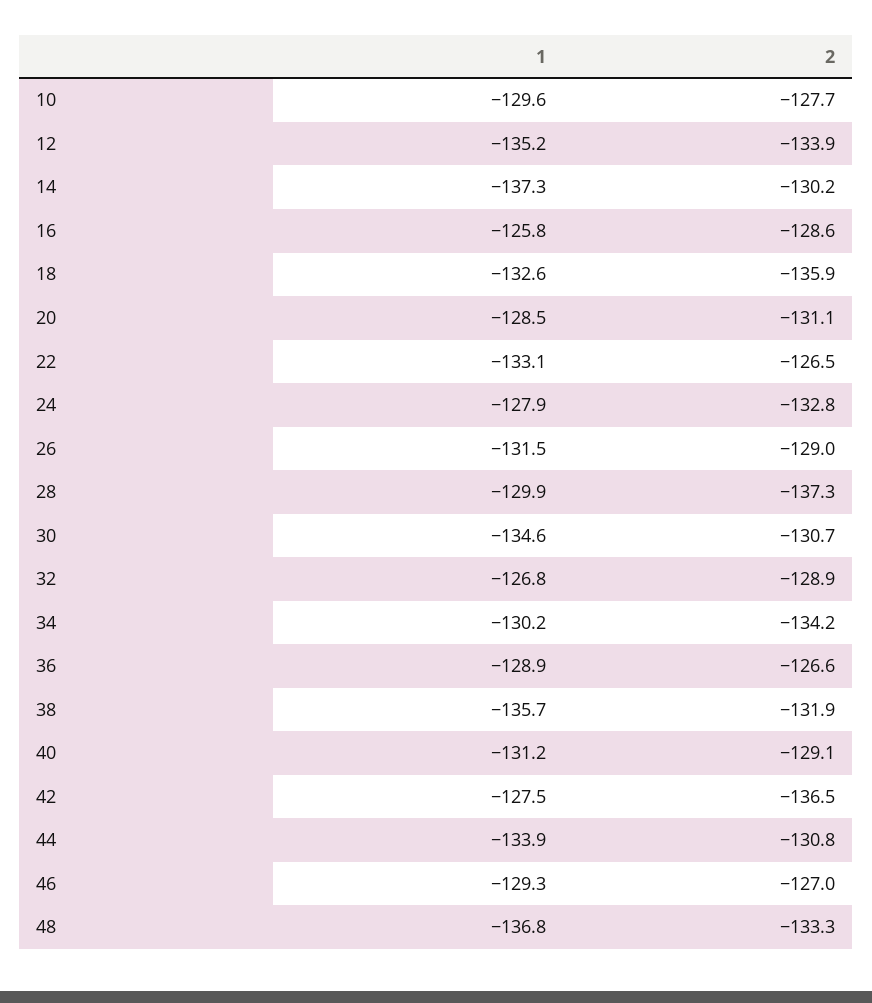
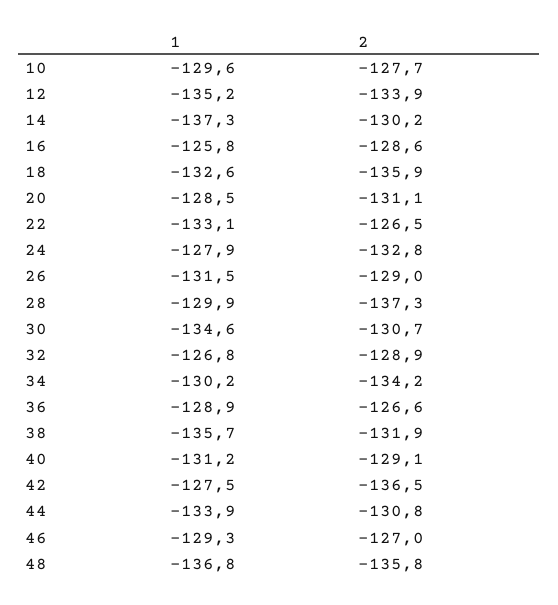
  {
    "1": {
      "10": -129.6,
      "12": -135.2,
      "14": -137.3,
      "16": -125.8,
      "18": -132.6,
      "20": -128.5,
      "22": -133.1,
      "24": -127.9,
      "26": -131.5,
      "28": -129.9,
      "30": -134.6,
      "32": -126.8,
      "34": -130.2,
      "36": -128.9,
      "38": -135.7,
      "40": -131.2,
      "42": -127.5,
      "44": -133.9,
      "46": -129.3,
      "48": -136.8
    },
    "2": {
      "10": -127.7,
      "12": -133.9,
      "14": -130.2,
      "16": -128.6,
      "18": -135.9,
      "20": -131.1,
      "22": -126.5,
      "24": -132.8,
      "26": -129,
      "28": -137.3,
      "30": -130.7,
      "32": -128.9,
      "34": -134.2,
      "36": -126.6,
      "38": -131.9,
      "40": -129.1,
      "42": -136.5,
      "44": -130.8,
      "46": -127,
-     "48": -133.3
+     "48": -135.8
    }
  }

